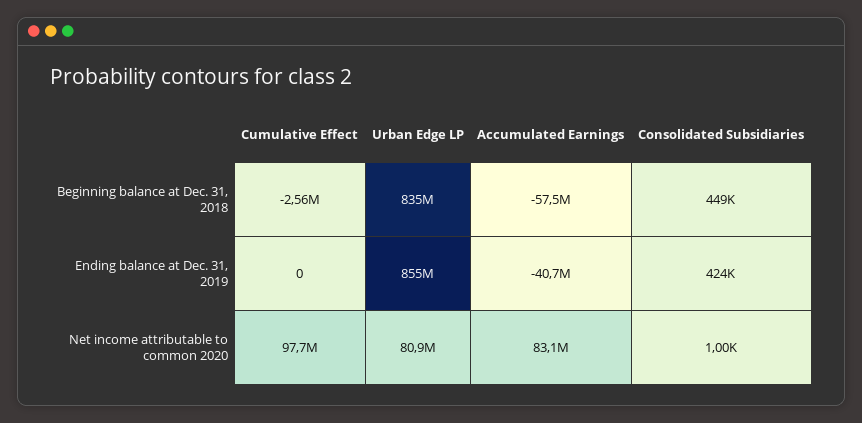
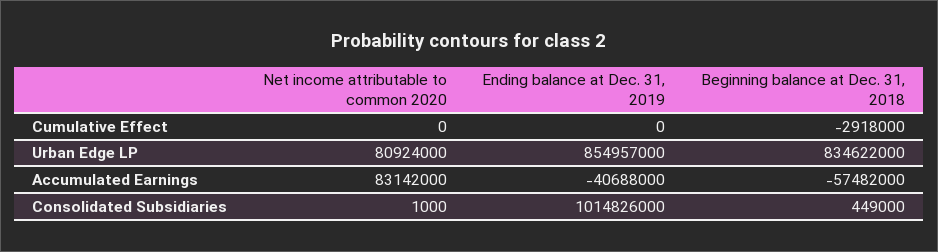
  {
    "Cumulative Effect": {
-     "Beginning balance at Dec. 31, 2018": -2560000,
+     "Beginning balance at Dec. 31, 2018": -2918000,
      "Ending balance at Dec. 31, 2019": 0,
-     "Net income attributable to common 2020": 97700000
+     "Net income attributable to common 2020": 0
    },
    "Urban Edge LP": {
      "Beginning balance at Dec. 31, 2018": 834622000,
      "Ending balance at Dec. 31, 2019": 854957000,
      "Net income attributable to common 2020": 80924000
    },
    "Accumulated Earnings": {
      "Beginning balance at Dec. 31, 2018": -57482000,
      "Ending balance at Dec. 31, 2019": -40688000,
      "Net income attributable to common 2020": 83142000
    },
    "Consolidated Subsidiaries": {
      "Beginning balance at Dec. 31, 2018": 449000,
-     "Ending balance at Dec. 31, 2019": 424000,
+     "Ending balance at Dec. 31, 2019": 1014826000,
      "Net income attributable to common 2020": 1000
    }
  }

